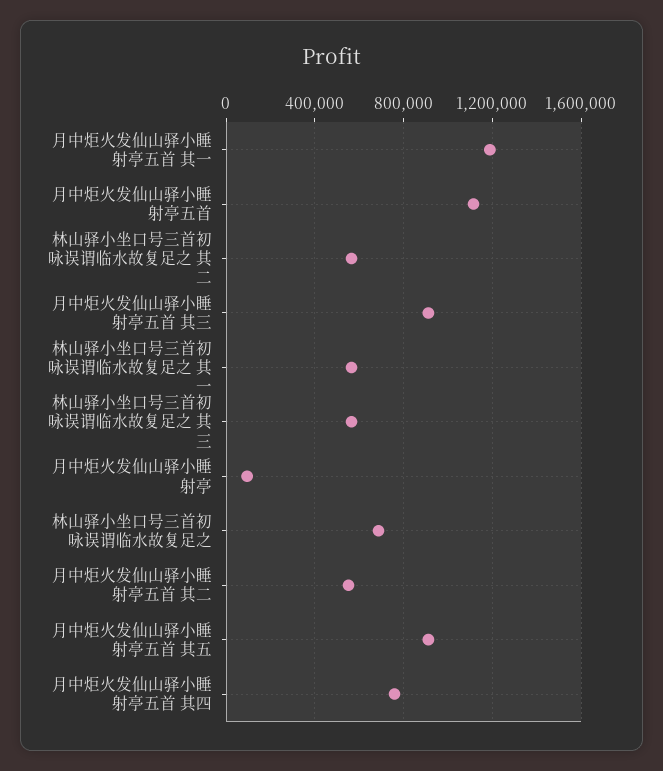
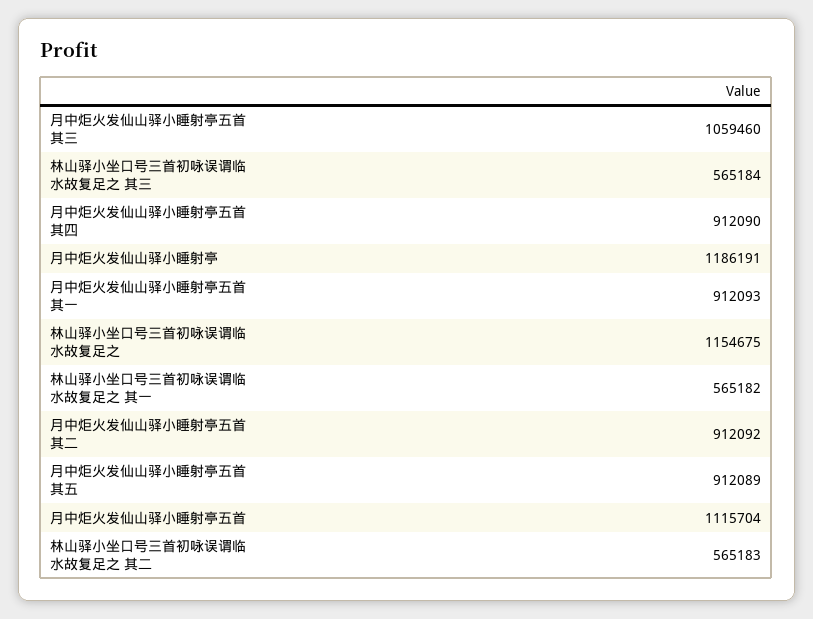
  {
-   "月中炬火发仙山驿小睡射亭五首 其一": 1200000,
+   "月中炬火发仙山驿小睡射亭五首 其一": 912093,
    "月中炬火发仙山驿小睡射亭五首": 1115704,
    "林山驿小坐口号三首初咏误谓临水故复足之 其二": 565183,
-   "月中炬火发仙山驿小睡射亭五首 其三": 900000,
+   "月中炬火发仙山驿小睡射亭五首 其三": 1059460,
    "林山驿小坐口号三首初咏误谓临水故复足之 其一": 565182,
    "林山驿小坐口号三首初咏误谓临水故复足之 其三": 565184,
-   "月中炬火发仙山驿小睡射亭": 100000,
+   "月中炬火发仙山驿小睡射亭": 1186191,
-   "林山驿小坐口号三首初咏误谓临水故复足之": 700000,
+   "林山驿小坐口号三首初咏误谓临水故复足之": 1154675,
-   "月中炬火发仙山驿小睡射亭五首 其二": 550000,
+   "月中炬火发仙山驿小睡射亭五首 其二": 912092,
    "月中炬火发仙山驿小睡射亭五首 其五": 912089,
-   "月中炬火发仙山驿小睡射亭五首 其四": 750000
+   "月中炬火发仙山驿小睡射亭五首 其四": 912090
  }

